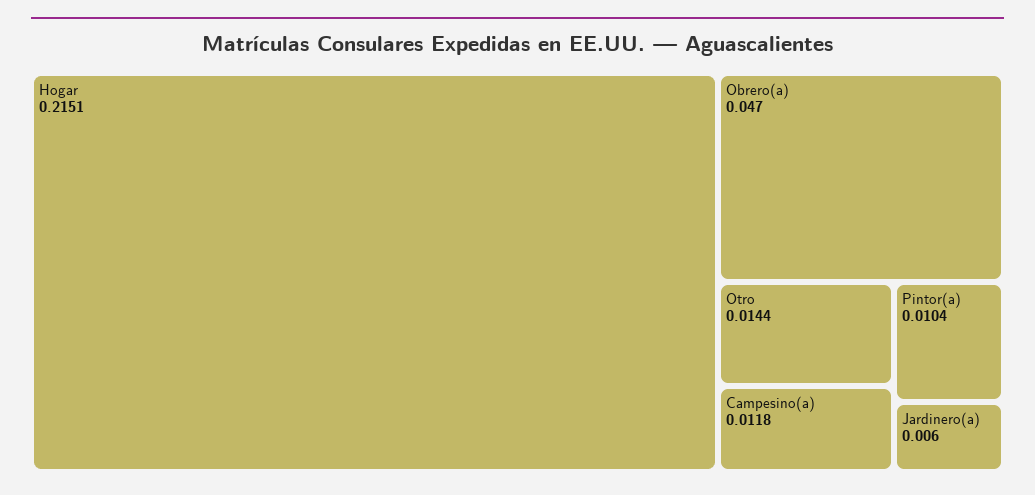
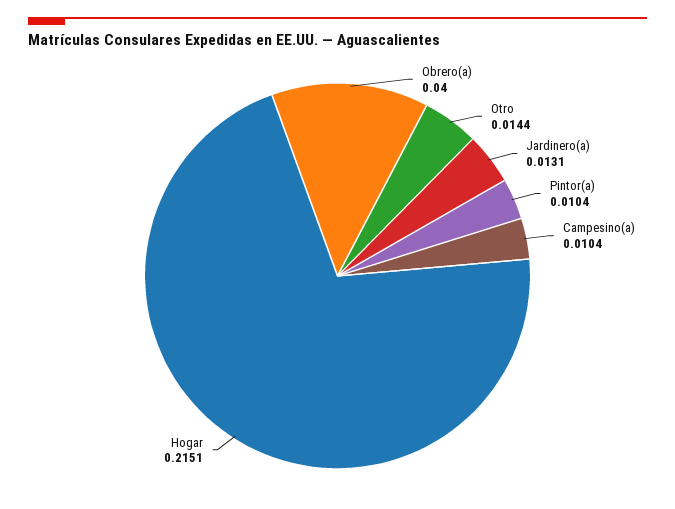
  {
    "Hogar": 0.2151,
-   "Obrero(a)": 0.047,
+   "Obrero(a)": 0.04,
    "Otro": 0.0144,
-   "Campesino(a)": 0.0118,
+   "Campesino(a)": 0.0104,
    "Pintor(a)": 0.0104,
-   "Jardinero(a)": 0.006
+   "Jardinero(a)": 0.0131
  }

